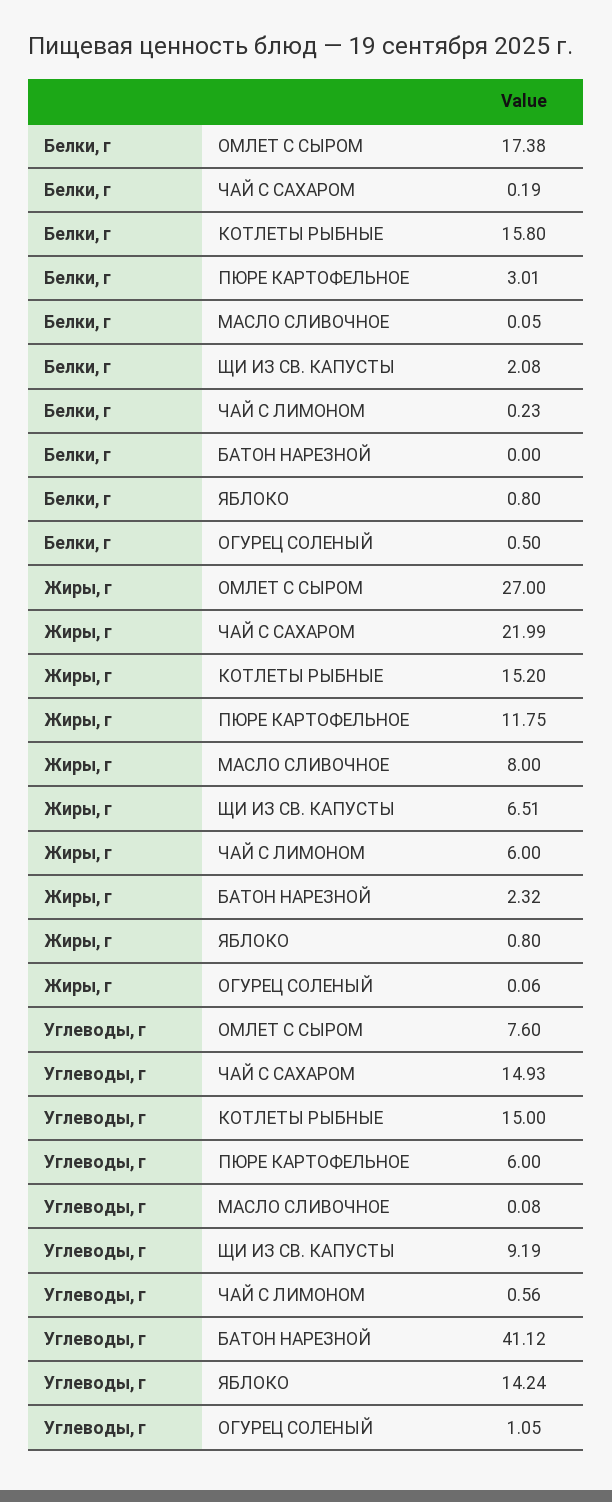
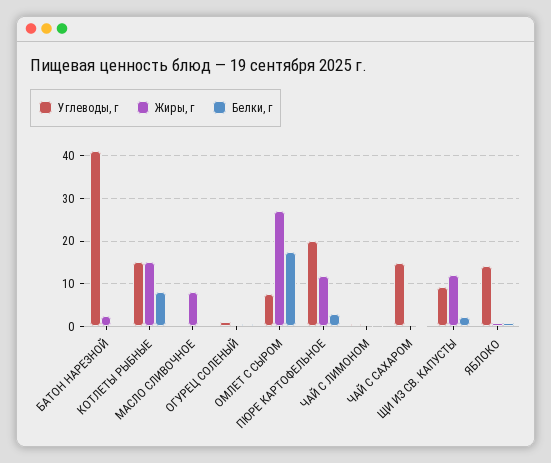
  {
    "Белки, г": {
      "ОМЛЕТ С СЫРОМ": 17.38,
      "ЧАЙ С САХАРОМ": 0.19,
-     "КОТЛЕТЫ РЫБНЫЕ": 15.8,
+     "КОТЛЕТЫ РЫБНЫЕ": 8,
      "ПЮРЕ КАРТОФЕЛЬНОЕ": 3.01,
      "МАСЛО СЛИВОЧНОЕ": 0.05,
      "ЩИ ИЗ СВ. КАПУСТЫ": 2.08,
      "ЧАЙ С ЛИМОНОМ": 0.23,
      "БАТОН НАРЕЗНОЙ": 0,
      "ЯБЛОКО": 0.8,
      "ОГУРЕЦ СОЛЕНЫЙ": 0.5
    },
    "Жиры, г": {
      "ОМЛЕТ С СЫРОМ": 27,
-     "ЧАЙ С САХАРОМ": 21.99,
+     "ЧАЙ С САХАРОМ": 0,
      "КОТЛЕТЫ РЫБНЫЕ": 15.2,
      "ПЮРЕ КАРТОФЕЛЬНОЕ": 11.75,
      "МАСЛО СЛИВОЧНОЕ": 8,
-     "ЩИ ИЗ СВ. КАПУСТЫ": 6.51,
+     "ЩИ ИЗ СВ. КАПУСТЫ": 12,
-     "ЧАЙ С ЛИМОНОМ": 6,
+     "ЧАЙ С ЛИМОНОМ": 0,
      "БАТОН НАРЕЗНОЙ": 2.32,
      "ЯБЛОКО": 0.8,
      "ОГУРЕЦ СОЛЕНЫЙ": 0.06
    },
    "Углеводы, г": {
      "ОМЛЕТ С СЫРОМ": 7.6,
      "ЧАЙ С САХАРОМ": 14.93,
      "КОТЛЕТЫ РЫБНЫЕ": 15,
-     "ПЮРЕ КАРТОФЕЛЬНОЕ": 6,
+     "ПЮРЕ КАРТОФЕЛЬНОЕ": 20,
      "МАСЛО СЛИВОЧНОЕ": 0.08,
      "ЩИ ИЗ СВ. КАПУСТЫ": 9.19,
      "ЧАЙ С ЛИМОНОМ": 0.56,
      "БАТОН НАРЕЗНОЙ": 41.12,
      "ЯБЛОКО": 14.24,
      "ОГУРЕЦ СОЛЕНЫЙ": 1.05
    }
  }

